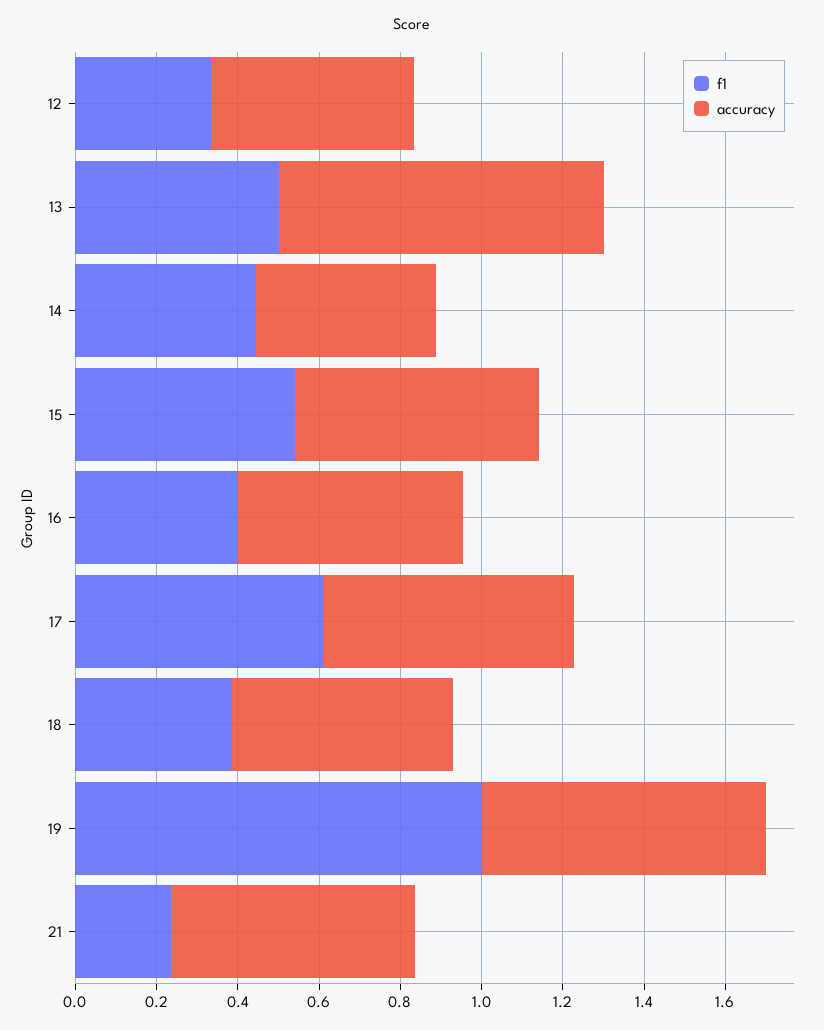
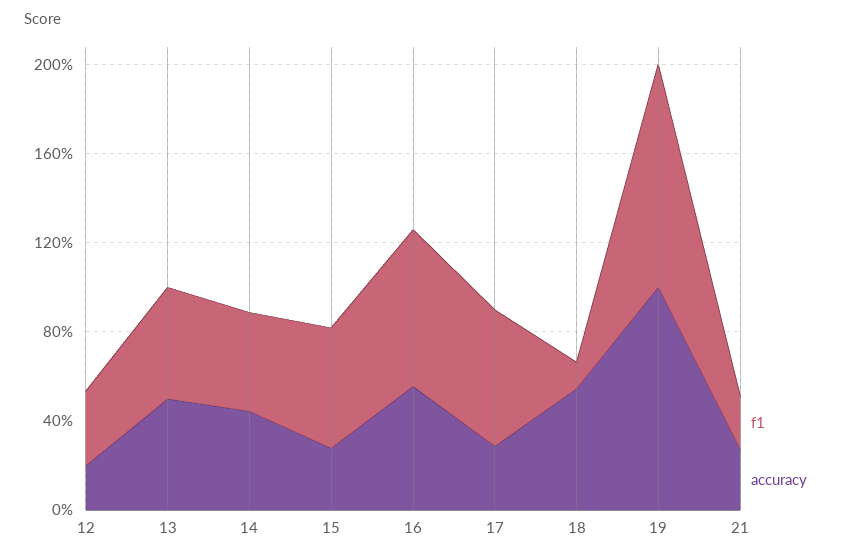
  {
    "f1": {
      "12": 0.35,
      "13": 0.5,
      "14": 0.45,
      "15": 0.55,
-     "16": 0.4,
+     "16": 0.7,
      "17": 0.6,
-     "18": 0.4,
+     "18": 0.1,
      "19": 1,
      "21": 0.25
    },
    "accuracy": {
-     "12": 0.5,
+     "12": 0.2,
-     "13": 0.8,
+     "13": 0.5,
      "14": 0.45,
-     "15": 0.6,
+     "15": 0.3,
      "16": 0.55,
-     "17": 0.6,
+     "17": 0.3,
      "18": 0.55,
-     "19": 0.7,
+     "19": 1,
-     "21": 0.6
+     "21": 0.3
    }
  }

